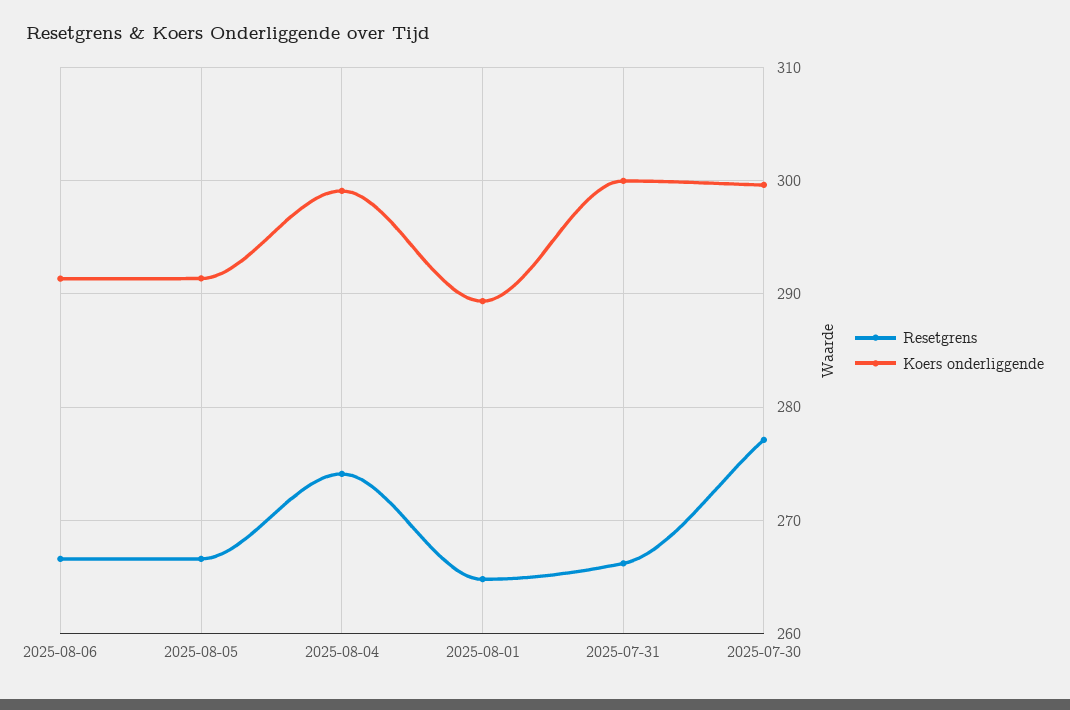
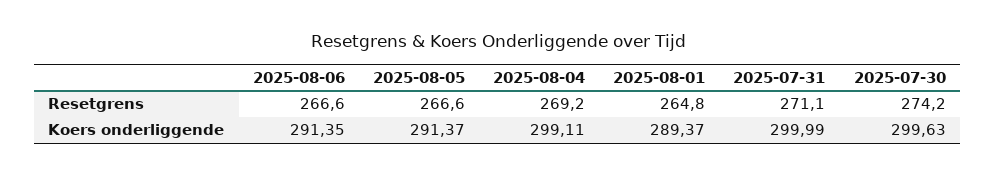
  {
    "Resetgrens": {
      "2025-08-06": 266.6,
      "2025-08-05": 266.6,
-     "2025-08-04": 274,
+     "2025-08-04": 269.2,
      "2025-08-01": 264.8,
-     "2025-07-31": 266,
+     "2025-07-31": 271.1,
-     "2025-07-30": 277
+     "2025-07-30": 274.2
    },
    "Koers onderliggende": {
      "2025-08-06": 291.35,
      "2025-08-05": 291.37,
      "2025-08-04": 299.11,
      "2025-08-01": 289.37,
      "2025-07-31": 299.99,
      "2025-07-30": 299.63
    }
  }

